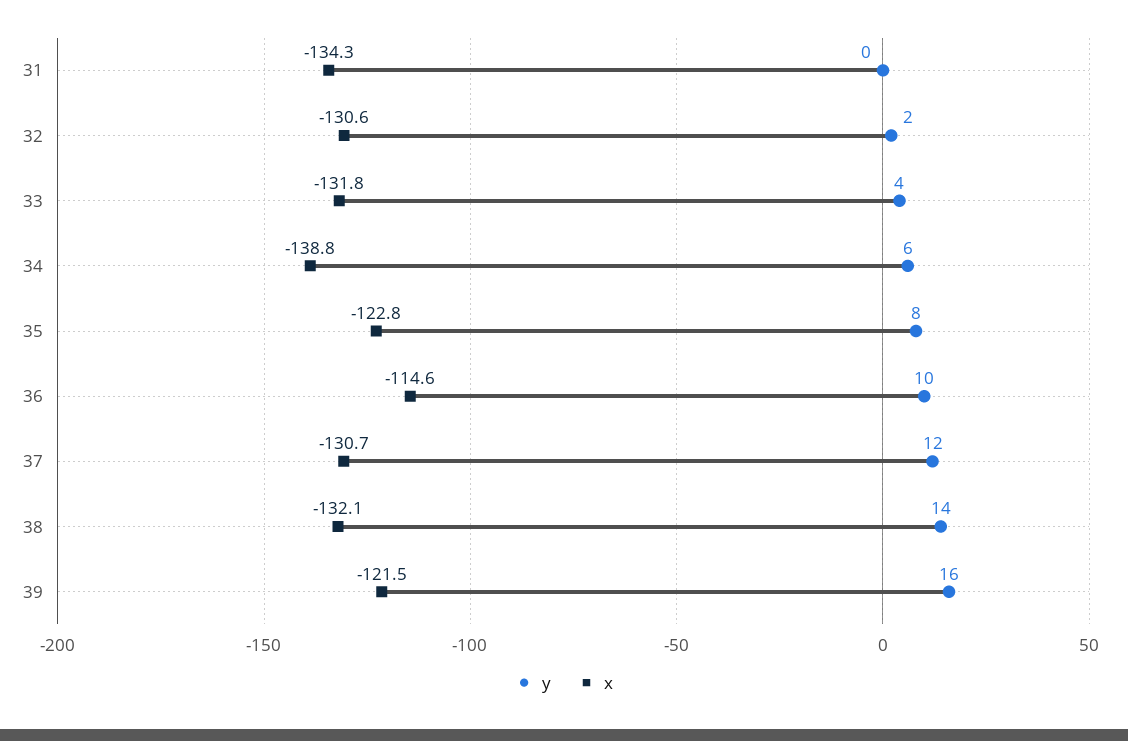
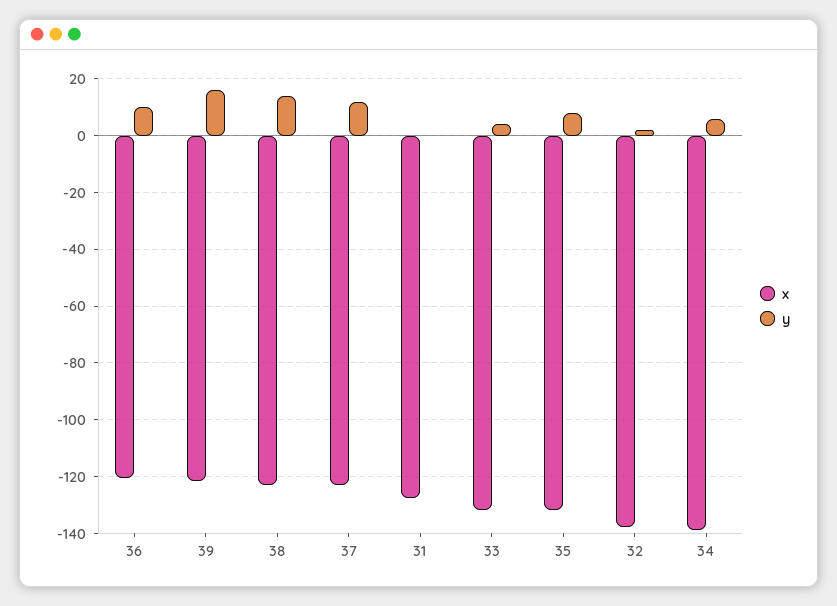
  {
    "y": {
      "31": 0,
      "32": 2,
      "33": 4,
      "34": 6,
      "35": 8,
      "36": 10,
      "37": 12,
      "38": 14,
      "39": 16
    },
    "x": {
-     "31": -134.3,
+     "31": -127.5,
-     "32": -130.6,
+     "32": -137.5,
      "33": -131.8,
      "34": -138.8,
-     "35": -122.8,
+     "35": -132.5,
-     "36": -114.6,
+     "36": -120,
-     "37": -130.7,
+     "37": -122.5,
-     "38": -132.1,
+     "38": -122.5,
      "39": -121.5
    }
  }

